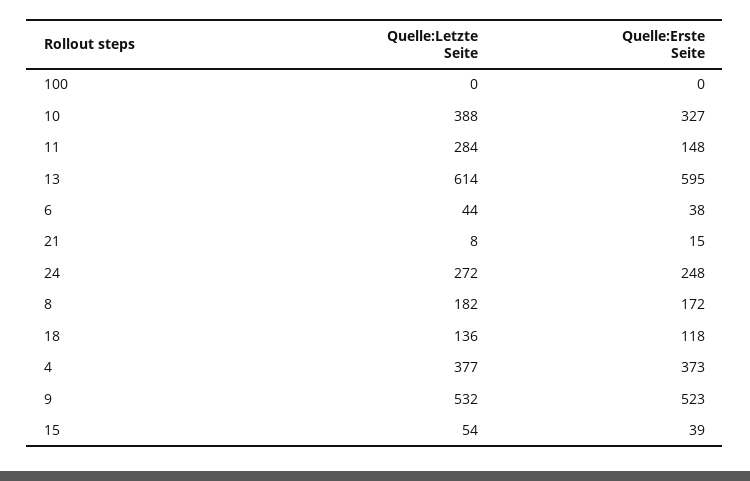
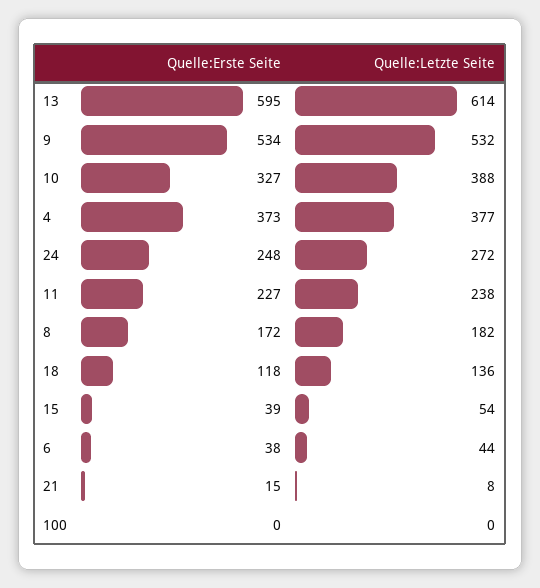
  {
    "Quelle:Letzte Seite": {
      "100": 0,
      "10": 388,
-     "11": 284,
+     "11": 238,
      "13": 614,
      "6": 44,
      "21": 8,
      "24": 272,
      "8": 182,
      "18": 136,
      "4": 377,
      "9": 532,
      "15": 54
    },
    "Quelle:Erste Seite": {
      "100": 0,
      "10": 327,
-     "11": 148,
+     "11": 227,
      "13": 595,
      "6": 38,
      "21": 15,
      "24": 248,
      "8": 172,
      "18": 118,
      "4": 373,
-     "9": 523,
+     "9": 534,
      "15": 39
    }
  }

